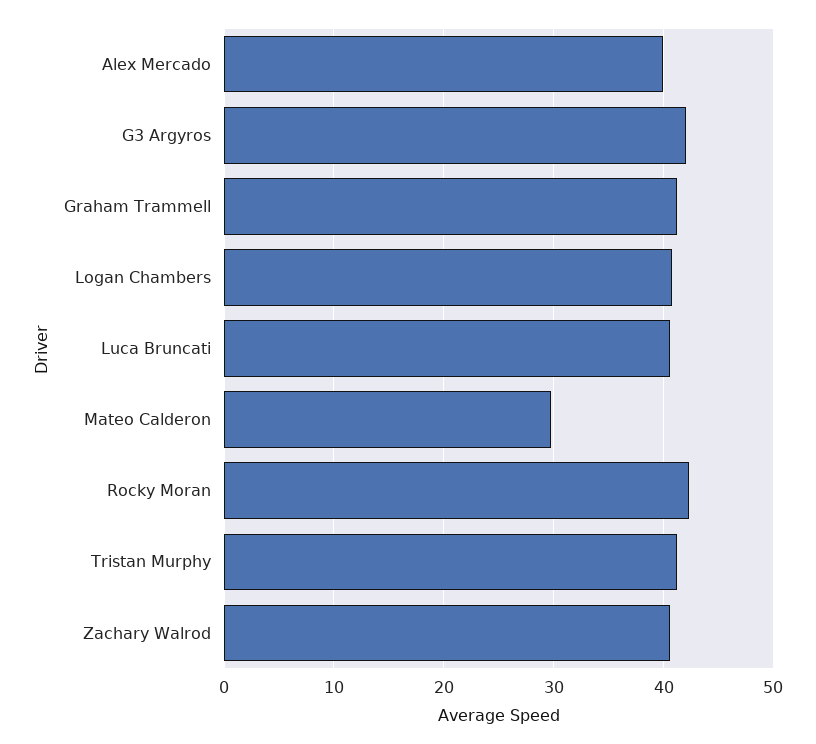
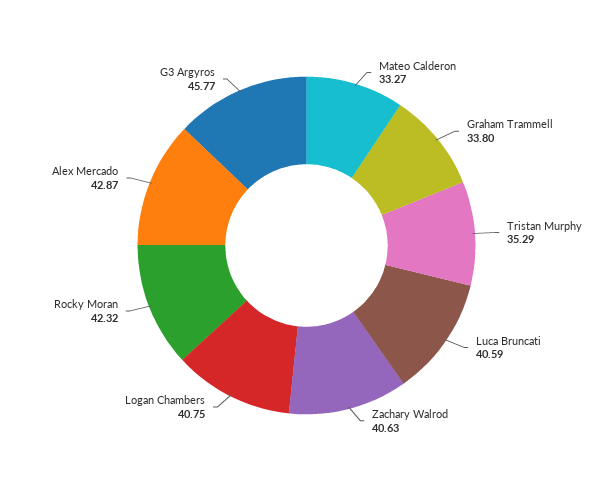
  {
-   "Alex Mercado": 40,
+   "Alex Mercado": 42.87,
-   "G3 Argyros": 42,
+   "G3 Argyros": 45.77,
-   "Graham Trammell": 41,
+   "Graham Trammell": 33.8,
    "Logan Chambers": 40.75,
    "Luca Bruncati": 40.59,
-   "Mateo Calderon": 30,
+   "Mateo Calderon": 33.27,
    "Rocky Moran": 42.32,
-   "Tristan Murphy": 41,
+   "Tristan Murphy": 35.29,
    "Zachary Walrod": 40.63
  }

